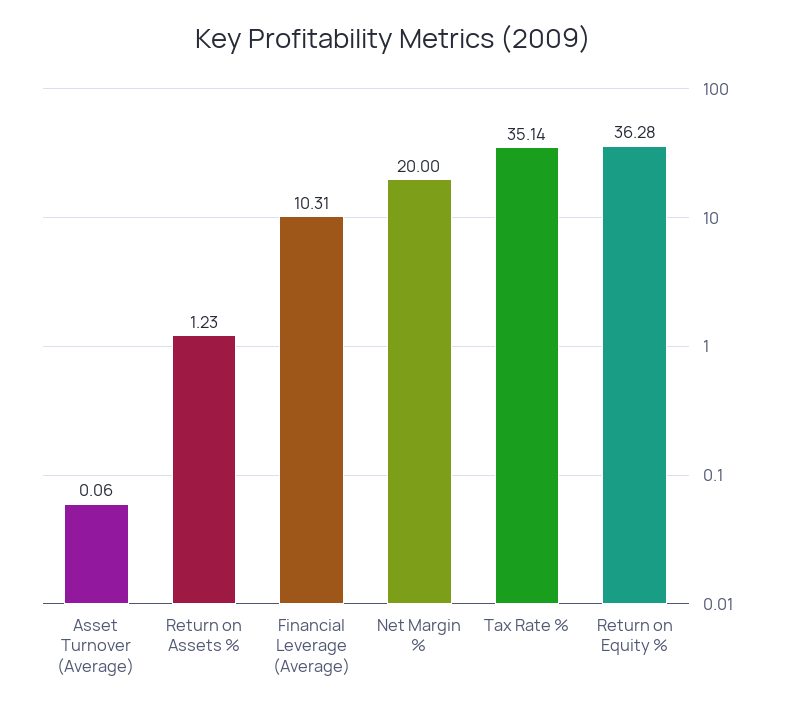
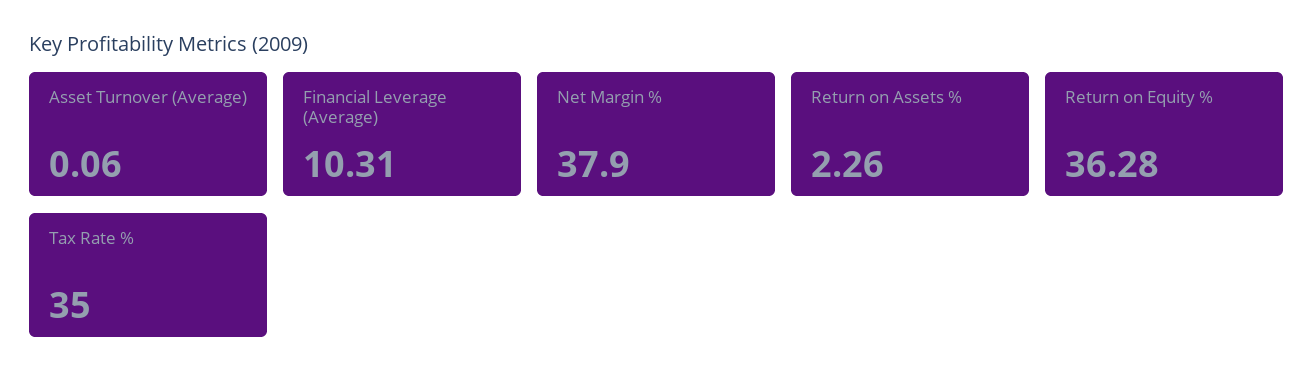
  {
    "Asset Turnover (Average)": 0.06,
-   "Return on Assets %": 1.23,
+   "Return on Assets %": 2.26,
    "Financial Leverage (Average)": 10.31,
-   "Net Margin %": 20,
+   "Net Margin %": 37.9,
-   "Tax Rate %": 35.14,
+   "Tax Rate %": 35,
    "Return on Equity %": 36.28
  }

